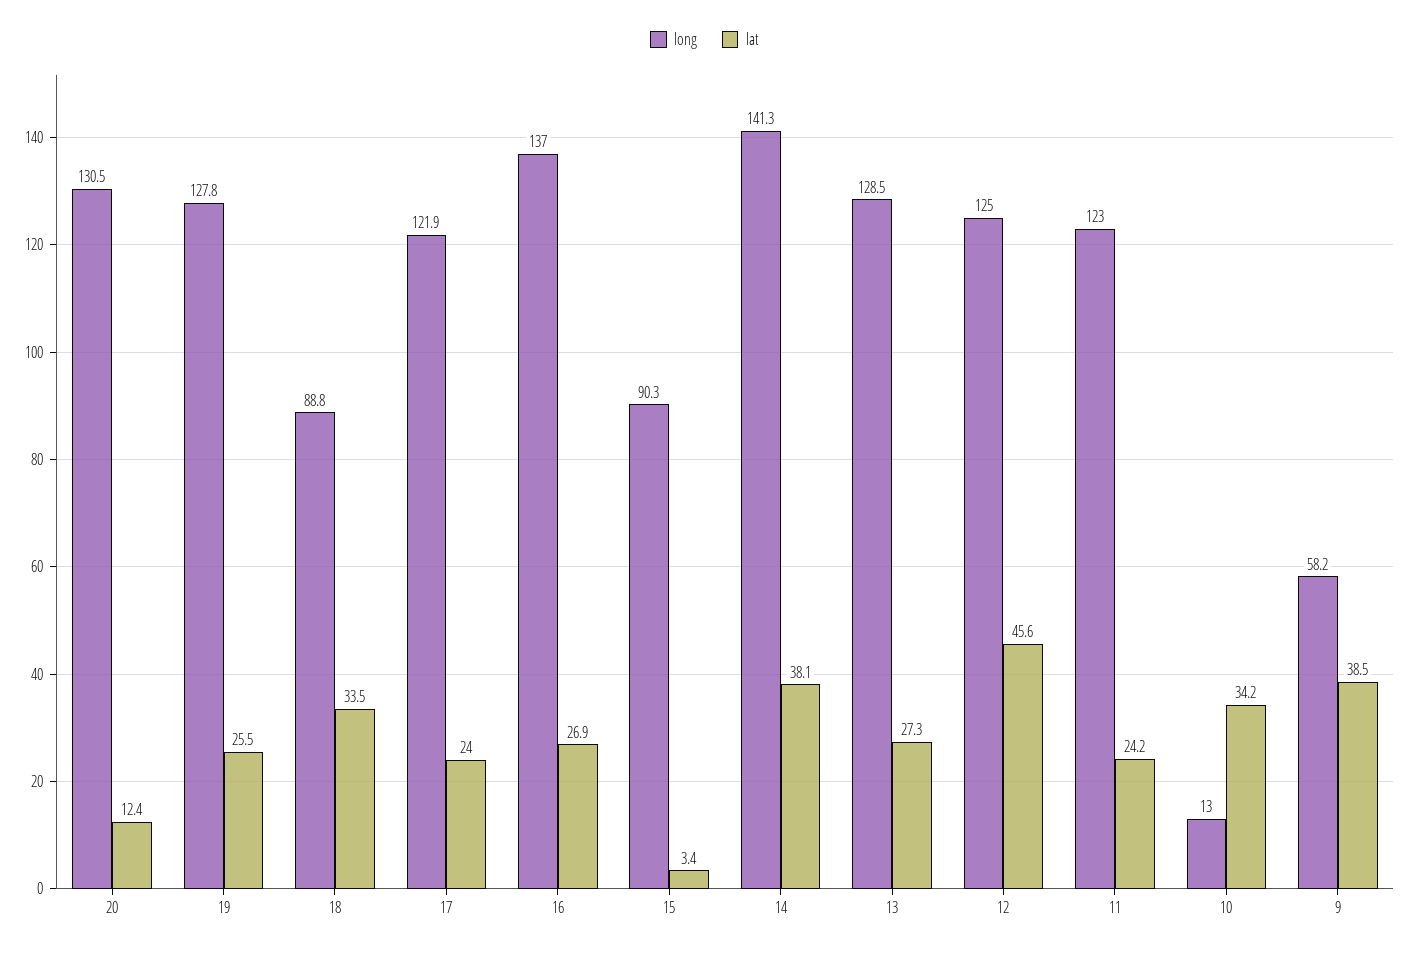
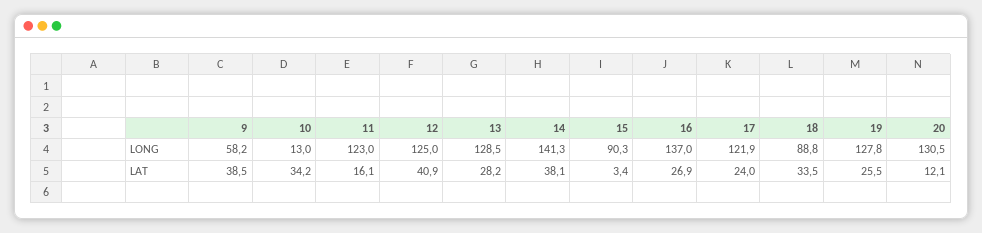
  {
    "long": {
      "20": 130.5,
      "19": 127.8,
      "18": 88.8,
      "17": 121.9,
      "16": 137,
      "15": 90.3,
      "14": 141.3,
      "13": 128.5,
      "12": 125,
      "11": 123,
      "10": 13,
      "9": 58.2
    },
    "lat": {
-     "20": 12.4,
+     "20": 12.1,
      "19": 25.5,
      "18": 33.5,
      "17": 24,
      "16": 26.9,
      "15": 3.4,
      "14": 38.1,
-     "13": 27.3,
+     "13": 28.2,
-     "12": 45.6,
+     "12": 40.9,
-     "11": 24.2,
+     "11": 16.1,
      "10": 34.2,
      "9": 38.5
    }
  }

